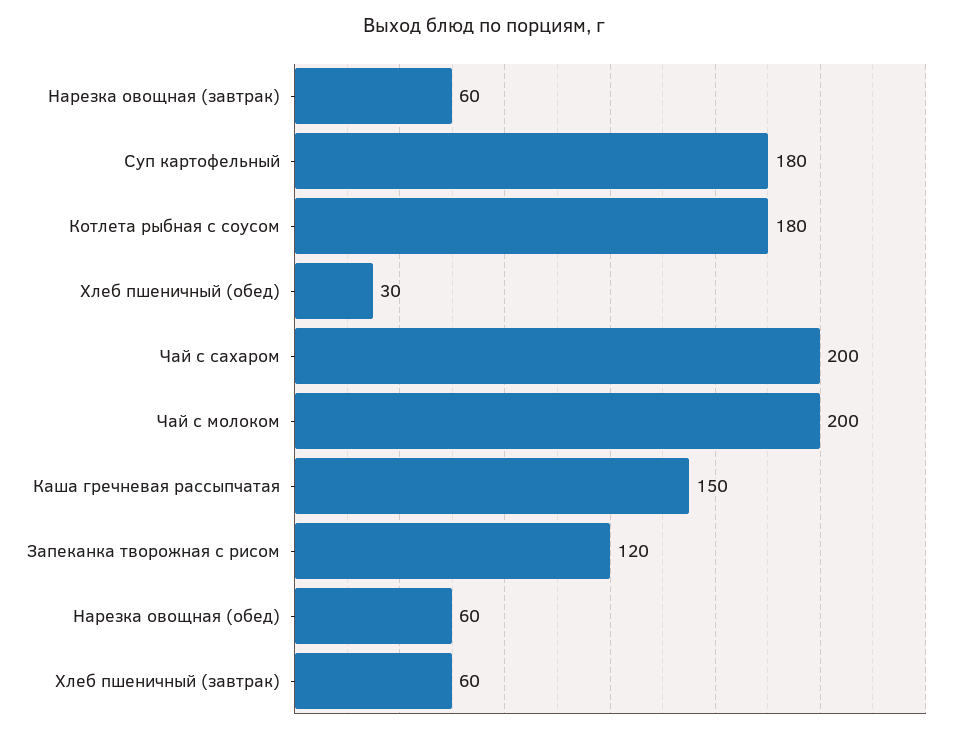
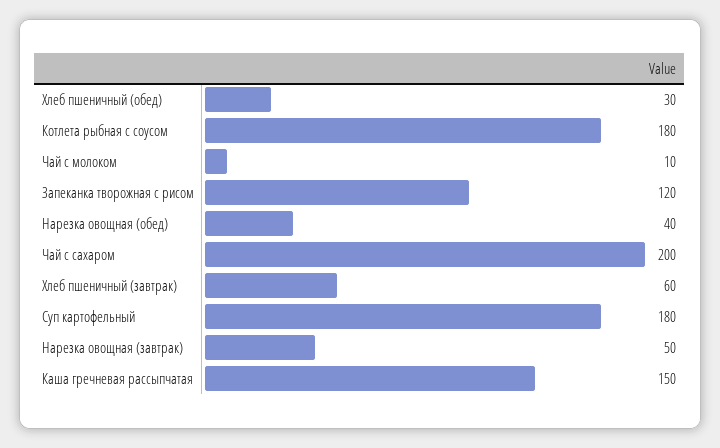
  {
-   "Нарезка овощная (завтрак)": 60,
+   "Нарезка овощная (завтрак)": 50,
    "Суп картофельный": 180,
    "Котлета рыбная с соусом": 180,
    "Хлеб пшеничный (обед)": 30,
    "Чай с сахаром": 200,
-   "Чай с молоком": 200,
+   "Чай с молоком": 10,
    "Каша гречневая рассыпчатая": 150,
    "Запеканка творожная с рисом": 120,
-   "Нарезка овощная (обед)": 60,
+   "Нарезка овощная (обед)": 40,
    "Хлеб пшеничный (завтрак)": 60
  }

